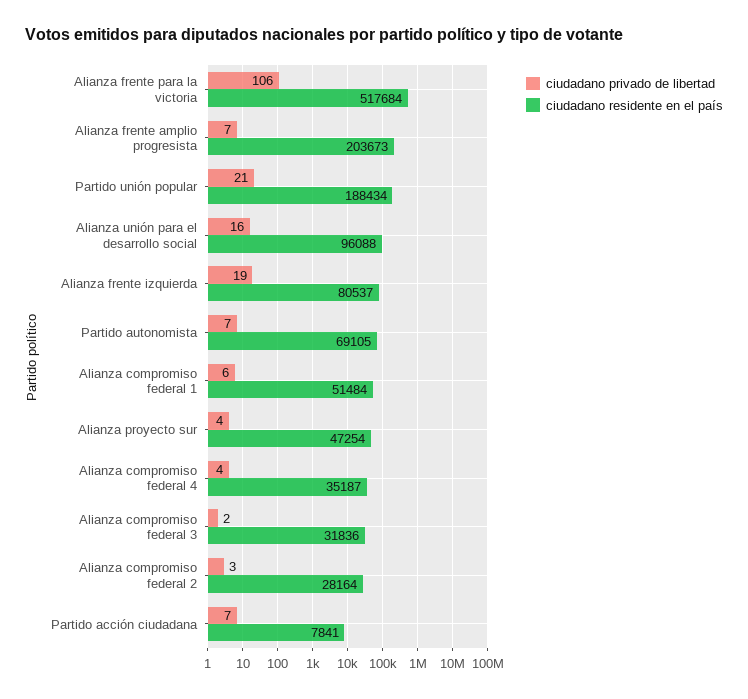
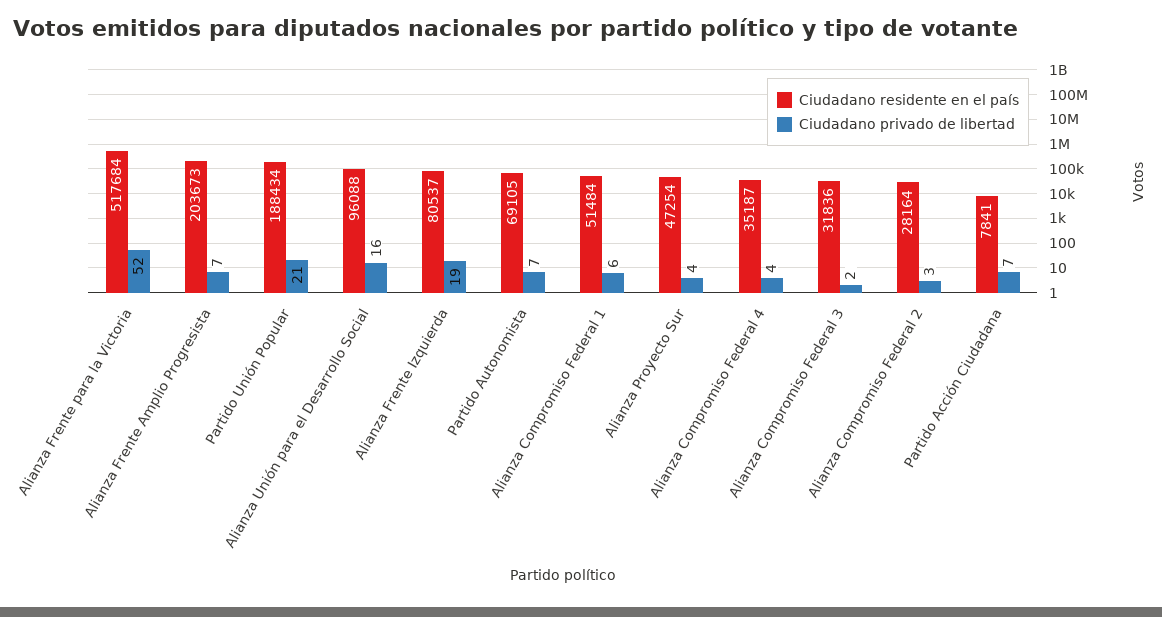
  {
    "ciudadano privado de libertad": {
-     "Alianza frente para la victoria": 106,
+     "Alianza frente para la victoria": 52,
      "Alianza frente amplio progresista": 7,
      "Partido unión popular": 21,
      "Alianza unión para el desarrollo social": 16,
      "Alianza frente izquierda": 19,
      "Partido autonomista": 7,
      "Alianza compromiso federal 1": 6,
      "Alianza proyecto sur": 4,
      "Alianza compromiso federal 4": 4,
      "Alianza compromiso federal 3": 2,
      "Alianza compromiso federal 2": 3,
      "Partido acción ciudadana": 7
    },
    "ciudadano residente en el país": {
      "Alianza frente para la victoria": 517684,
      "Alianza frente amplio progresista": 203673,
      "Partido unión popular": 188434,
      "Alianza unión para el desarrollo social": 96088,
      "Alianza frente izquierda": 80537,
      "Partido autonomista": 69105,
      "Alianza compromiso federal 1": 51484,
      "Alianza proyecto sur": 47254,
      "Alianza compromiso federal 4": 35187,
      "Alianza compromiso federal 3": 31836,
      "Alianza compromiso federal 2": 28164,
      "Partido acción ciudadana": 7841
    }
  }

